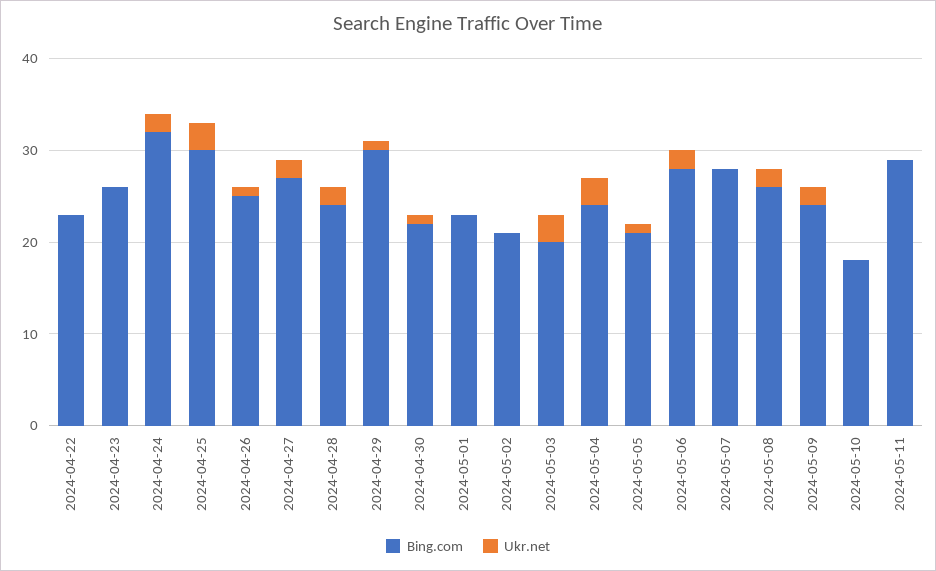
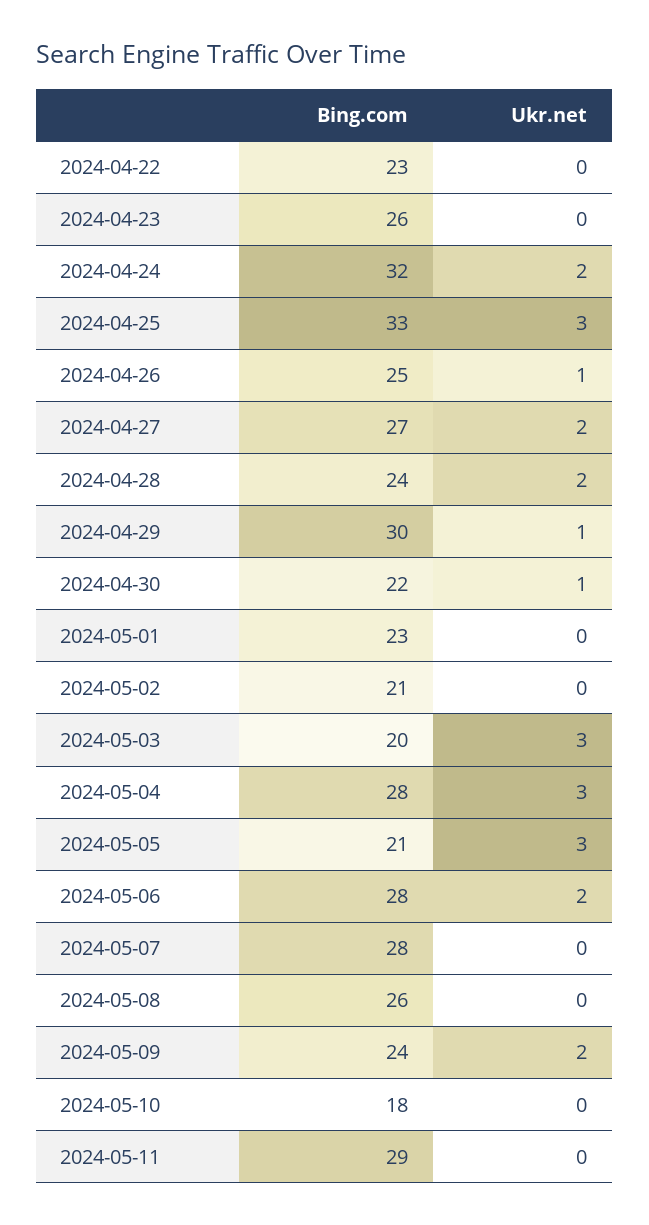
  {
    "Bing.com": {
      "2024-04-22": 23,
      "2024-04-23": 26,
      "2024-04-24": 32,
-     "2024-04-25": 30,
+     "2024-04-25": 33,
      "2024-04-26": 25,
      "2024-04-27": 27,
      "2024-04-28": 24,
      "2024-04-29": 30,
      "2024-04-30": 22,
      "2024-05-01": 23,
      "2024-05-02": 21,
      "2024-05-03": 20,
-     "2024-05-04": 24,
+     "2024-05-04": 28,
      "2024-05-05": 21,
      "2024-05-06": 28,
      "2024-05-07": 28,
      "2024-05-08": 26,
      "2024-05-09": 24,
      "2024-05-10": 18,
      "2024-05-11": 29
    },
    "Ukr.net": {
      "2024-04-22": 0,
      "2024-04-23": 0,
      "2024-04-24": 2,
      "2024-04-25": 3,
      "2024-04-26": 1,
      "2024-04-27": 2,
      "2024-04-28": 2,
      "2024-04-29": 1,
      "2024-04-30": 1,
      "2024-05-01": 0,
      "2024-05-02": 0,
      "2024-05-03": 3,
      "2024-05-04": 3,
-     "2024-05-05": 1,
+     "2024-05-05": 3,
      "2024-05-06": 2,
      "2024-05-07": 0,
-     "2024-05-08": 2,
+     "2024-05-08": 0,
      "2024-05-09": 2,
      "2024-05-10": 0,
      "2024-05-11": 0
    }
  }

